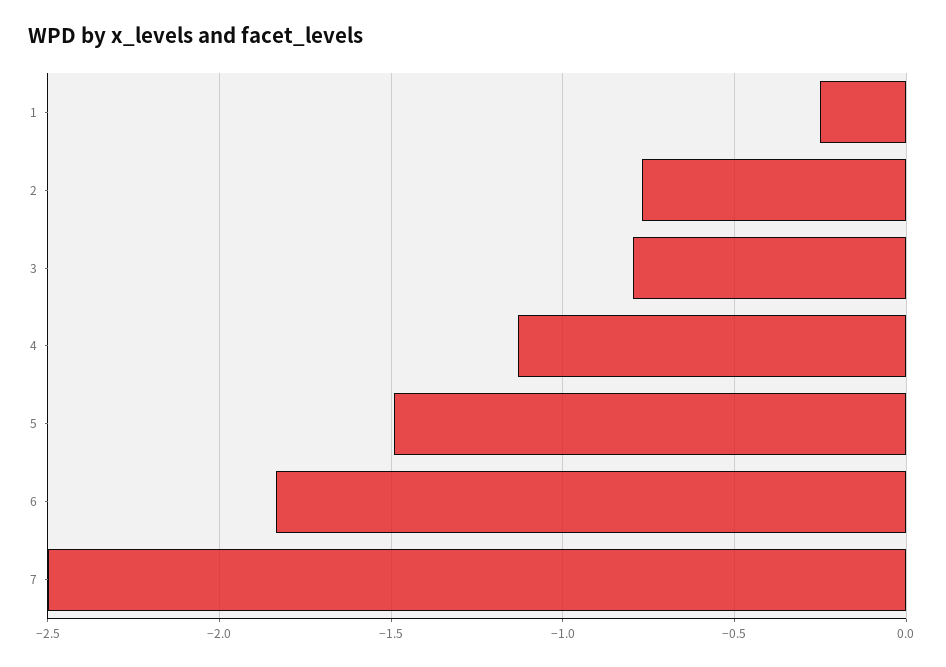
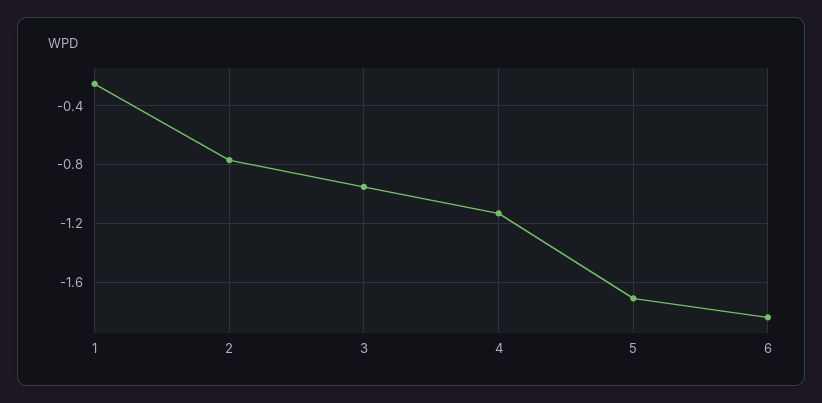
  {
    "1": -0.25,
    "2": -0.75,
-   "3": -0.8,
+   "3": -0.95,
    "4": -1.15,
-   "5": -1.5,
+   "5": -1.7,
-   "6": -1.85,
+   "6": -1.85
-   "7": -2.5
  }

